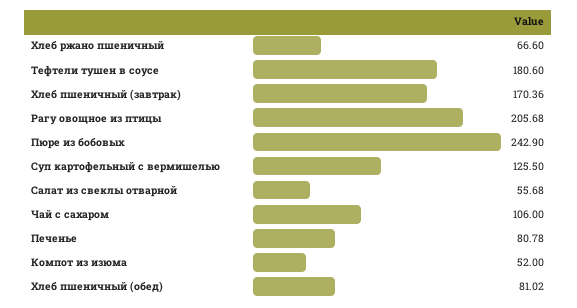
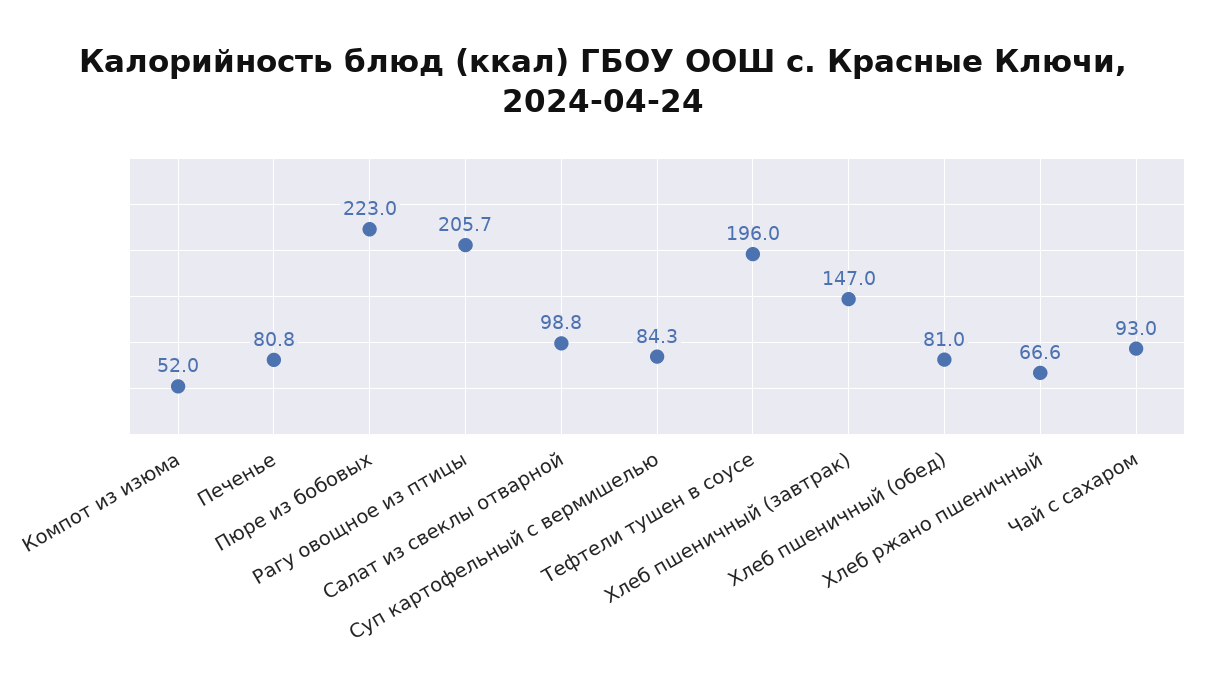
  {
    "Хлеб ржано пшеничный": 66.6,
-   "Тефтели тушен в соусе": 180.6,
+   "Тефтели тушен в соусе": 196,
-   "Хлеб пшеничный (завтрак)": 170.36,
+   "Хлеб пшеничный (завтрак)": 147,
    "Рагу овощное из птицы": 205.68,
-   "Пюре из бобовых": 242.9,
+   "Пюре из бобовых": 223,
-   "Суп картофельный с вермишелью": 125.5,
+   "Суп картофельный с вермишелью": 84.3,
-   "Салат из свеклы отварной": 55.68,
+   "Салат из свеклы отварной": 98.8,
-   "Чай с сахаром": 106,
+   "Чай с сахаром": 93,
    "Печенье": 80.78,
    "Компот из изюма": 52,
    "Хлеб пшеничный (обед)": 81.02
  }

